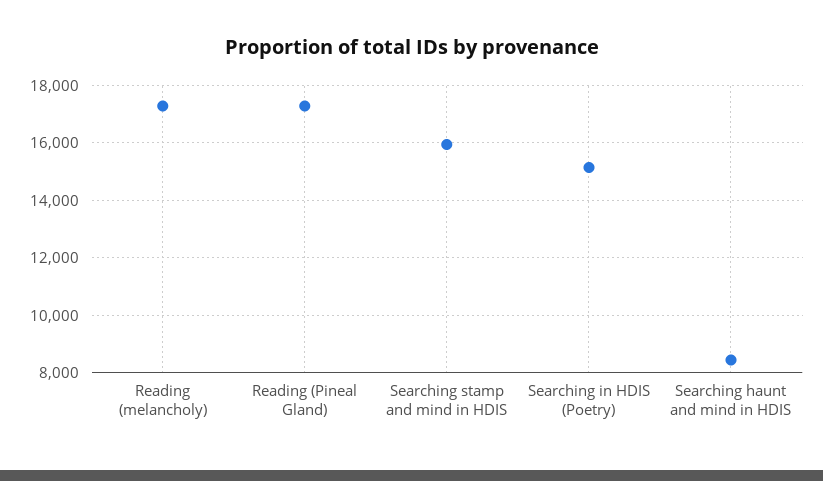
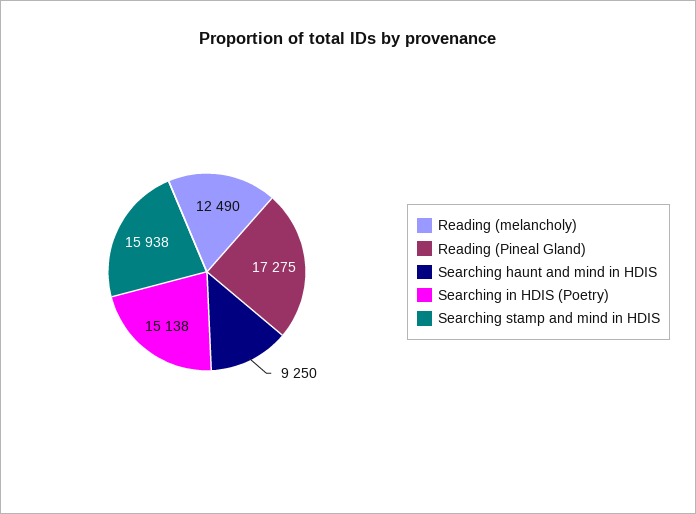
  {
-   "Reading (melancholy)": 17250,
+   "Reading (melancholy)": 12490,
    "Reading (Pineal Gland)": 17275,
    "Searching stamp and mind in HDIS": 15938,
    "Searching in HDIS (Poetry)": 15138,
-   "Searching haunt and mind in HDIS": 8500
+   "Searching haunt and mind in HDIS": 9250
  }

